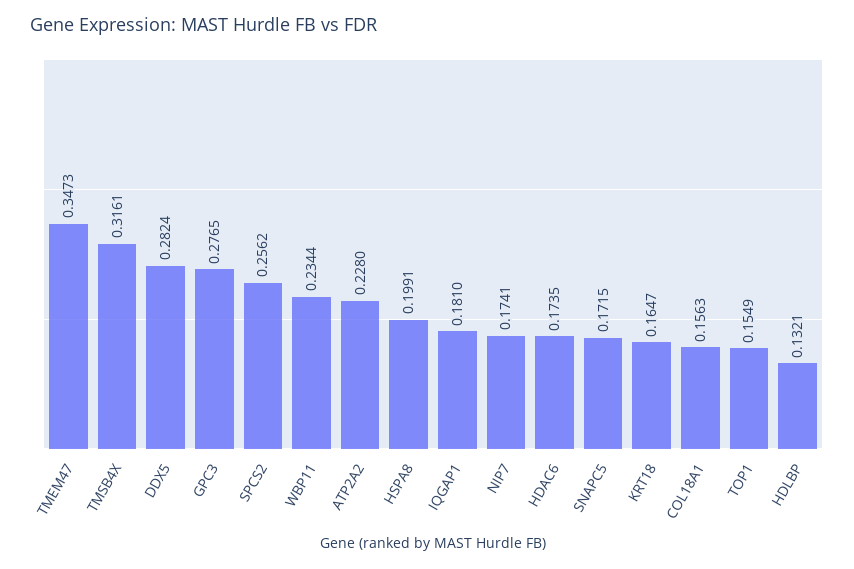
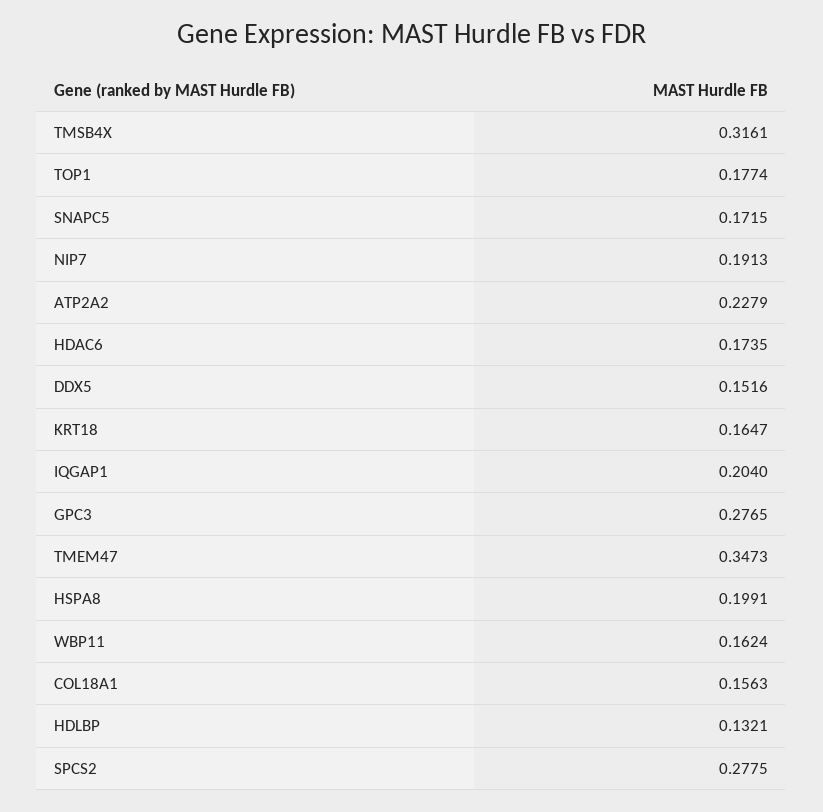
  {
    "TMEM47": 0.3473,
    "TMSB4X": 0.3161,
-   "DDX5": 0.2824,
+   "DDX5": 0.1516,
    "GPC3": 0.2765,
-   "SPCS2": 0.2562,
+   "SPCS2": 0.2775,
-   "WBP11": 0.2344,
+   "WBP11": 0.1624,
-   "ATP2A2": 0.228,
+   "ATP2A2": 0.2279,
    "HSPA8": 0.1991,
-   "IQGAP1": 0.181,
+   "IQGAP1": 0.204,
-   "NIP7": 0.1741,
+   "NIP7": 0.1913,
    "HDAC6": 0.1735,
    "SNAPC5": 0.1715,
    "KRT18": 0.1647,
    "COL18A1": 0.1563,
-   "TOP1": 0.1549,
+   "TOP1": 0.1774,
    "HDLBP": 0.1321
  }

